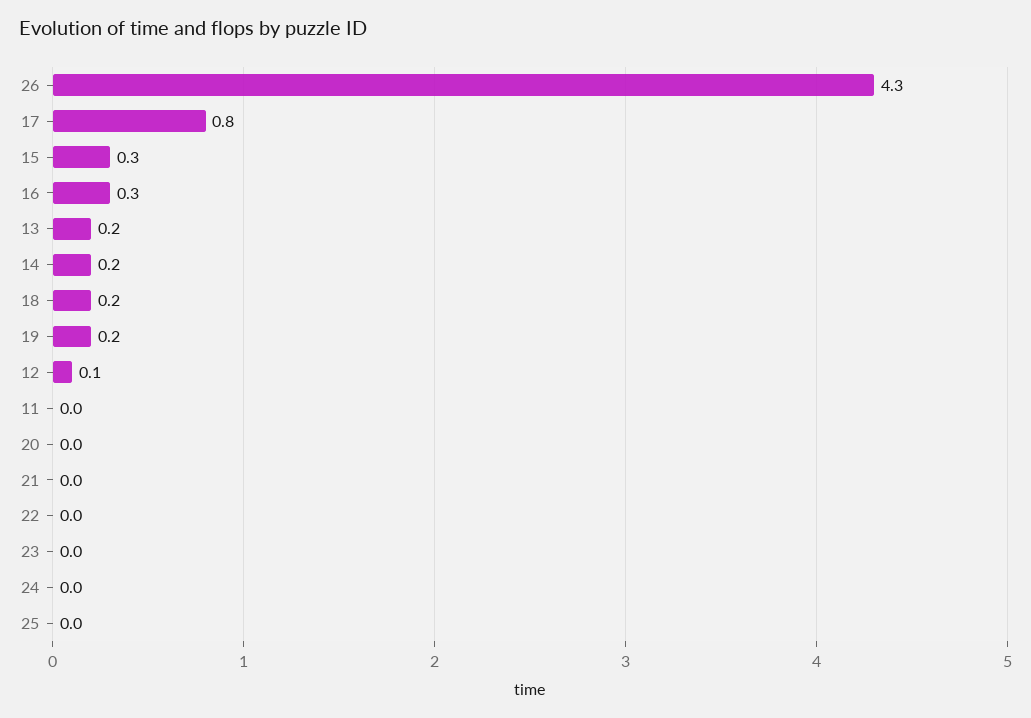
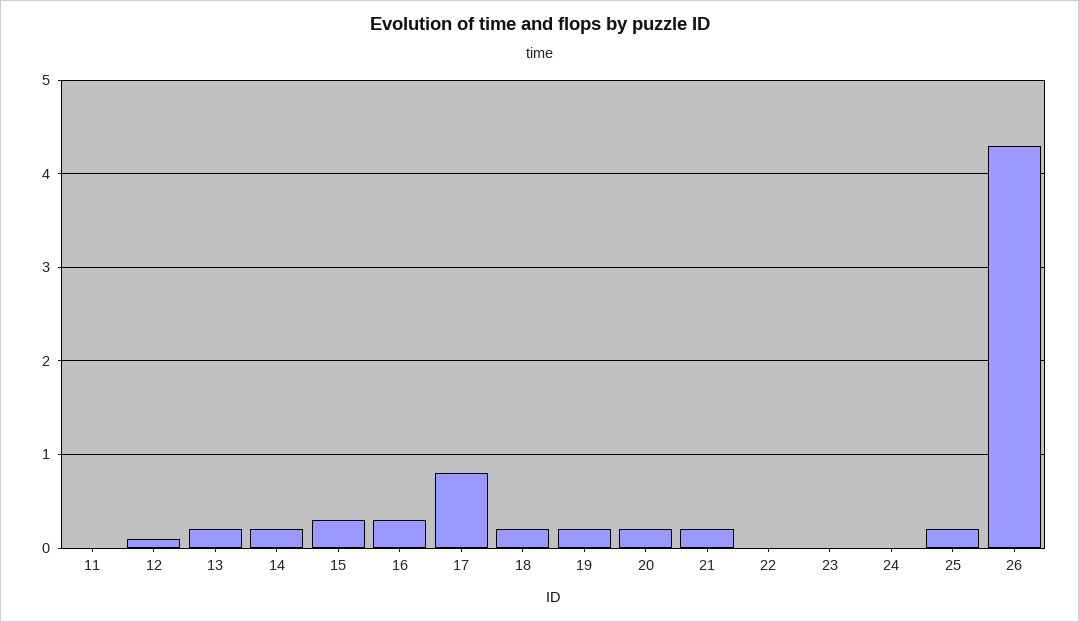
  {
    "26": 4.3,
    "17": 0.8,
    "15": 0.3,
    "16": 0.3,
    "13": 0.2,
    "14": 0.2,
    "18": 0.2,
    "19": 0.2,
    "12": 0.1,
    "11": 0,
-   "20": 0,
+   "20": 0.2,
-   "21": 0,
+   "21": 0.2,
    "22": 0,
    "23": 0,
    "24": 0,
-   "25": 0
+   "25": 0.2
  }

